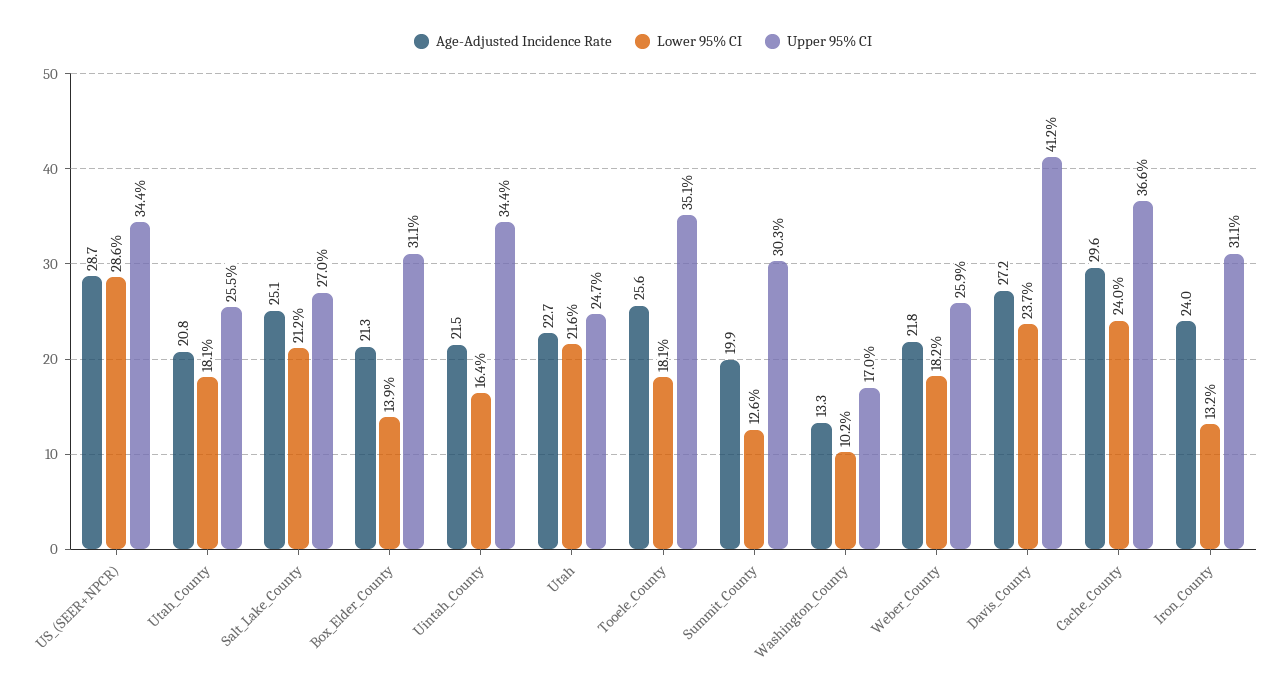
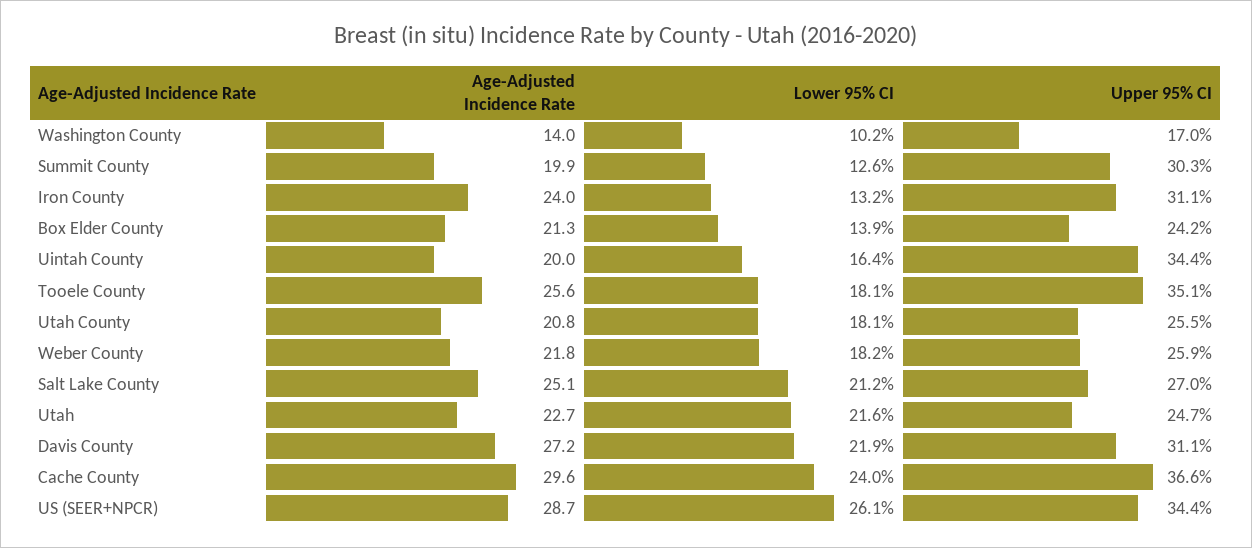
  {
    "Age-Adjusted Incidence Rate": {
      "US_(SEER+NPCR)": 28.7,
      "Utah_County": 20.8,
      "Salt_Lake_County": 25.1,
      "Box_Elder_County": 21.3,
-     "Uintah_County": 21.5,
+     "Uintah_County": 20,
      "Utah": 22.7,
      "Tooele_County": 25.6,
      "Summit_County": 19.9,
-     "Washington_County": 13.3,
+     "Washington_County": 14,
      "Weber_County": 21.8,
      "Davis_County": 27.2,
      "Cache_County": 29.6,
      "Iron_County": 24
    },
    "Lower 95% CI": {
-     "US_(SEER+NPCR)": 28.6,
+     "US_(SEER+NPCR)": 26.1,
      "Utah_County": 18.1,
      "Salt_Lake_County": 21.2,
      "Box_Elder_County": 13.9,
      "Uintah_County": 16.4,
      "Utah": 21.6,
      "Tooele_County": 18.1,
      "Summit_County": 12.6,
      "Washington_County": 10.2,
      "Weber_County": 18.2,
-     "Davis_County": 23.7,
+     "Davis_County": 21.9,
      "Cache_County": 24,
      "Iron_County": 13.2
    },
    "Upper 95% CI": {
      "US_(SEER+NPCR)": 34.4,
      "Utah_County": 25.5,
      "Salt_Lake_County": 27,
-     "Box_Elder_County": 31.1,
+     "Box_Elder_County": 24.2,
      "Uintah_County": 34.4,
      "Utah": 24.7,
      "Tooele_County": 35.1,
      "Summit_County": 30.3,
      "Washington_County": 17,
      "Weber_County": 25.9,
-     "Davis_County": 41.2,
+     "Davis_County": 31.1,
      "Cache_County": 36.6,
      "Iron_County": 31.1
    }
  }

